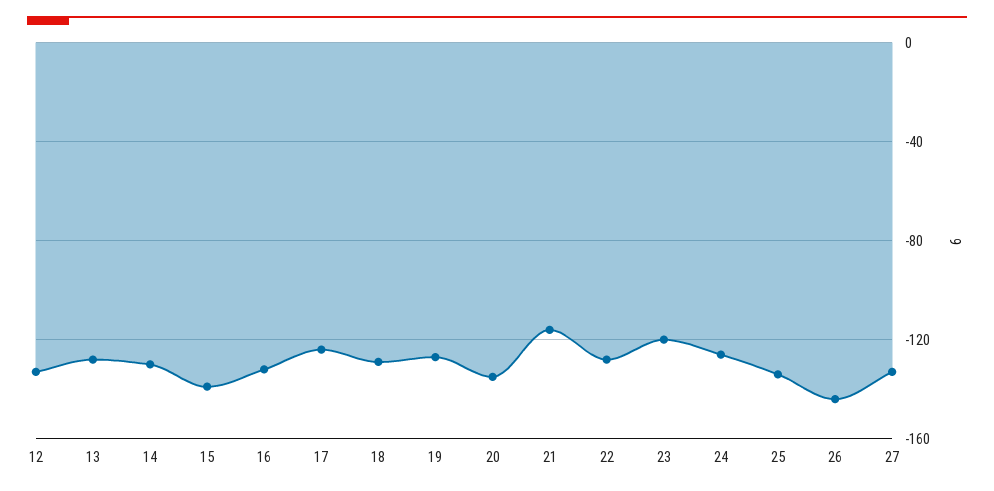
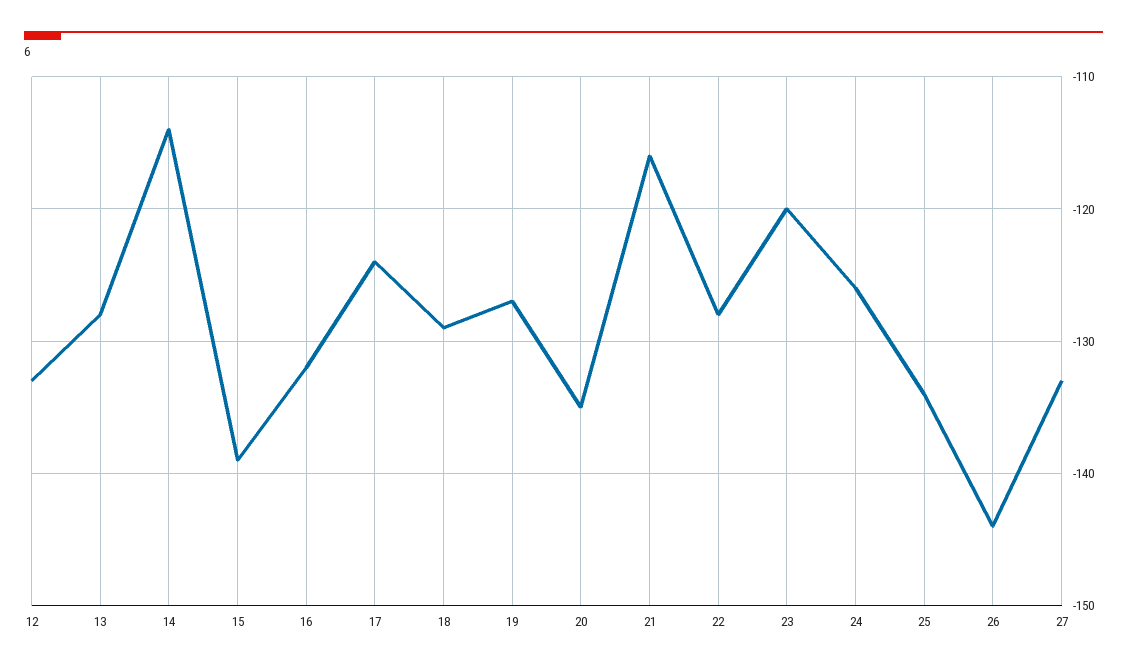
  {
    "12": -133,
    "13": -128,
-   "14": -130,
+   "14": -114,
    "15": -139,
    "16": -132,
    "17": -124,
    "18": -129,
    "19": -127,
    "20": -135,
    "21": -116,
    "22": -128,
    "23": -120,
    "24": -126,
    "25": -134,
    "26": -144,
    "27": -133
  }

